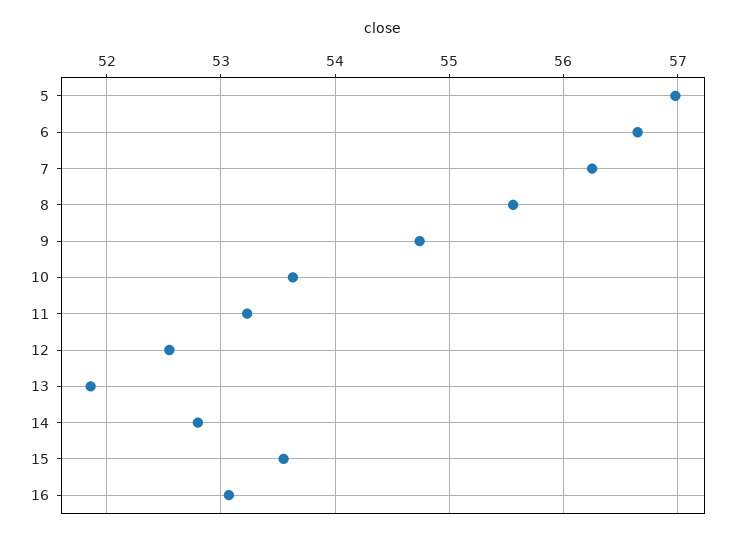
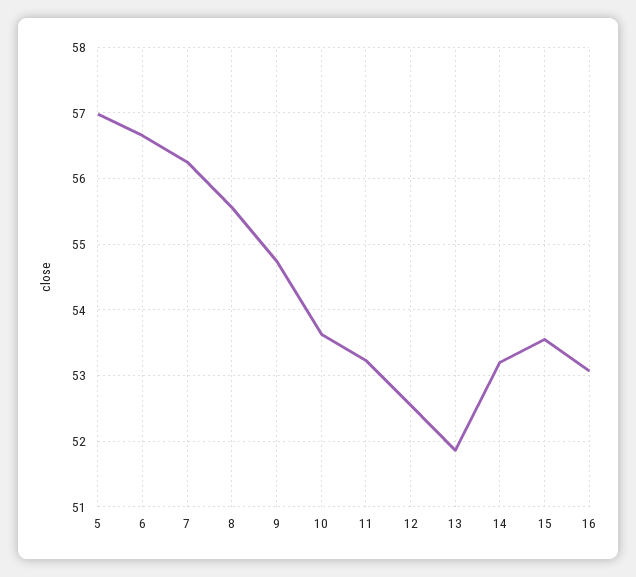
  {
    "5": 57,
    "6": 56.7,
    "7": 56.3,
    "8": 55.6,
    "9": 54.7,
    "10": 53.6,
    "11": 53.2,
    "12": 52.6,
    "13": 51.9,
-   "14": 52.8,
+   "14": 53.2,
    "15": 53.6,
    "16": 53.1
  }

